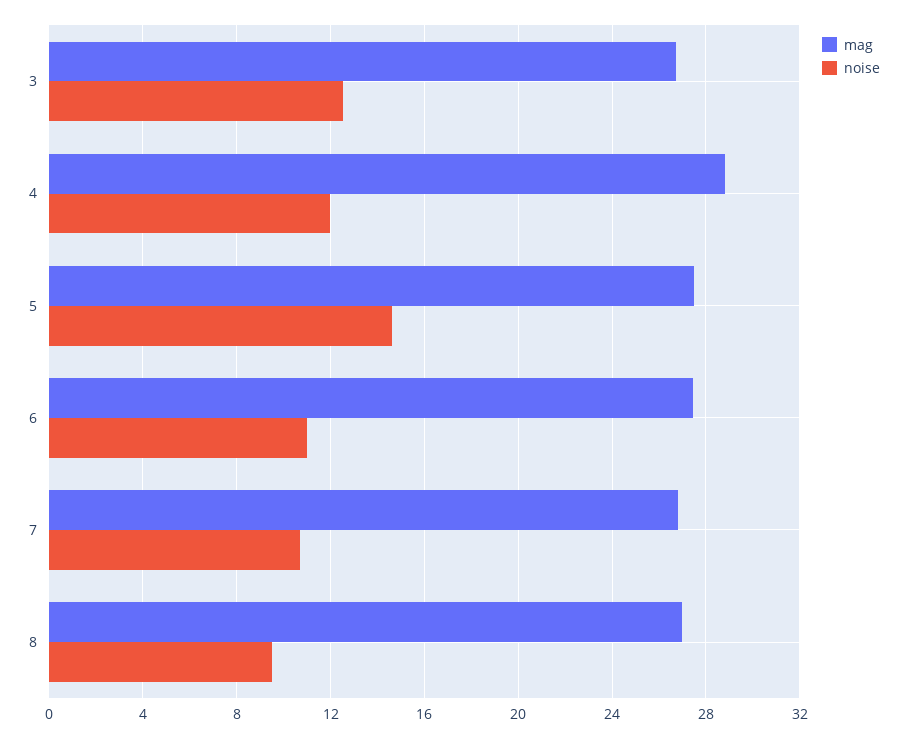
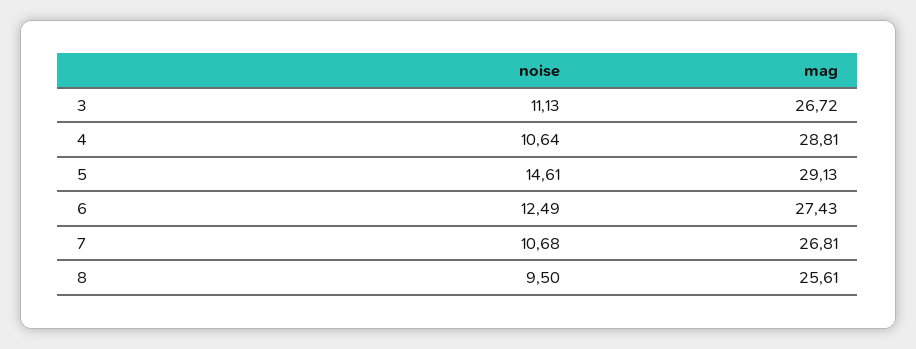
  {
    "mag": {
      "3": 26.72,
      "4": 28.81,
-     "5": 27.5,
+     "5": 29.13,
      "6": 27.43,
      "7": 26.81,
-     "8": 27
+     "8": 25.61
    },
    "noise": {
-     "3": 12.5,
+     "3": 11.13,
-     "4": 12,
+     "4": 10.64,
      "5": 14.61,
-     "6": 11,
+     "6": 12.49,
      "7": 10.68,
      "8": 9.5
    }
  }

